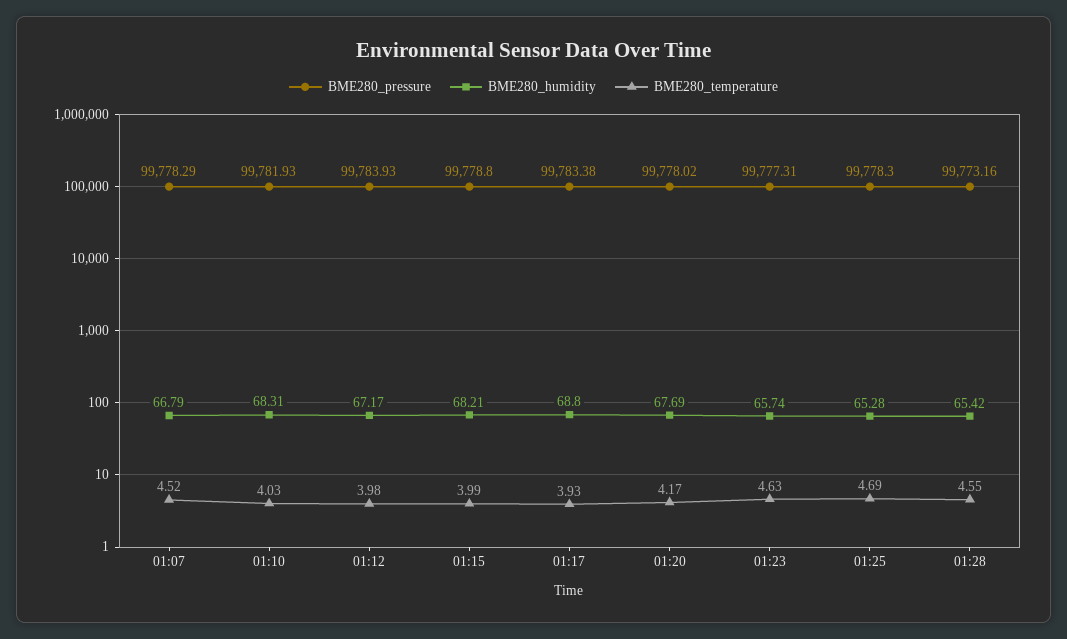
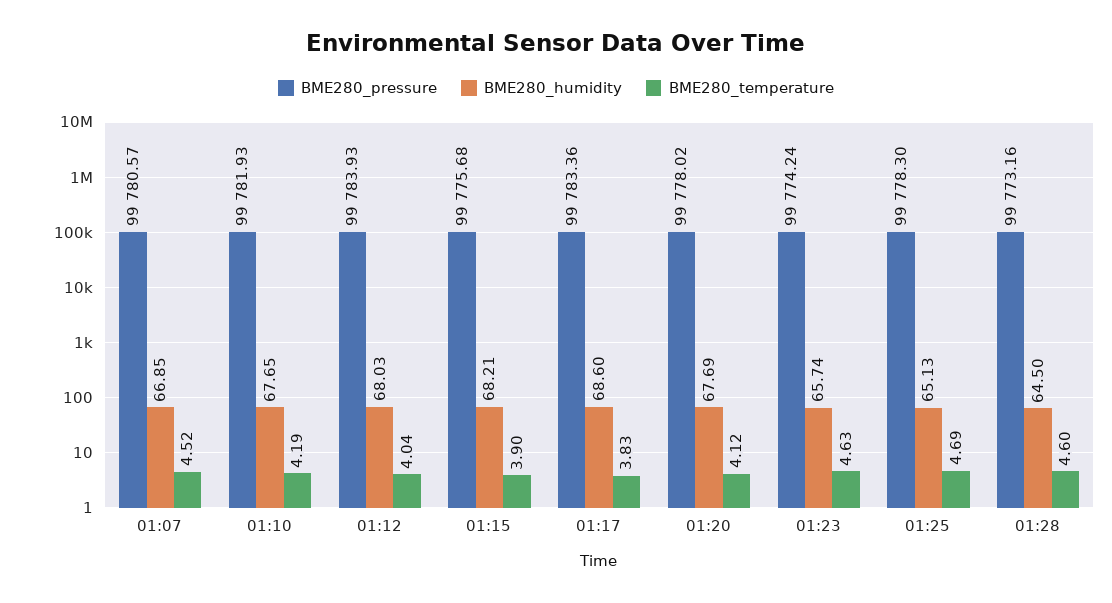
  {
    "BME280_pressure": {
-     "01:07": 99778.29,
+     "01:07": 99780.57,
      "01:10": 99781.93,
      "01:12": 99783.93,
-     "01:15": 99778.8,
+     "01:15": 99775.68,
-     "01:17": 99783.38,
+     "01:17": 99783.36,
      "01:20": 99778.02,
-     "01:23": 99777.31,
+     "01:23": 99774.24,
      "01:25": 99778.3,
      "01:28": 99773.16
    },
    "BME280_humidity": {
-     "01:07": 66.79,
+     "01:07": 66.85,
-     "01:10": 68.31,
+     "01:10": 67.65,
-     "01:12": 67.17,
+     "01:12": 68.03,
      "01:15": 68.21,
-     "01:17": 68.8,
+     "01:17": 68.6,
      "01:20": 67.69,
      "01:23": 65.74,
-     "01:25": 65.28,
+     "01:25": 65.13,
-     "01:28": 65.42
+     "01:28": 64.5
    },
    "BME280_temperature": {
      "01:07": 4.52,
-     "01:10": 4.03,
+     "01:10": 4.19,
-     "01:12": 3.98,
+     "01:12": 4.04,
-     "01:15": 3.99,
+     "01:15": 3.9,
-     "01:17": 3.93,
+     "01:17": 3.83,
-     "01:20": 4.17,
+     "01:20": 4.12,
      "01:23": 4.63,
      "01:25": 4.69,
-     "01:28": 4.55
+     "01:28": 4.6
    }
  }

